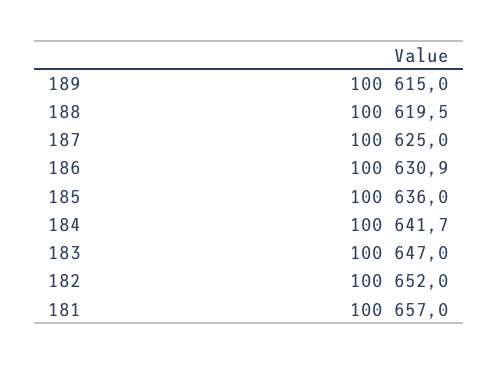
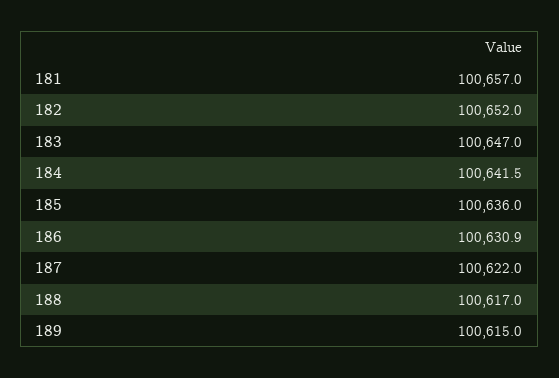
  {
    "189": 100615,
-   "188": 100619.5,
+   "188": 100617,
-   "187": 100625,
+   "187": 100622,
    "186": 100630.9,
    "185": 100636,
-   "184": 100641.7,
+   "184": 100641.5,
    "183": 100647,
    "182": 100652,
    "181": 100657
  }

